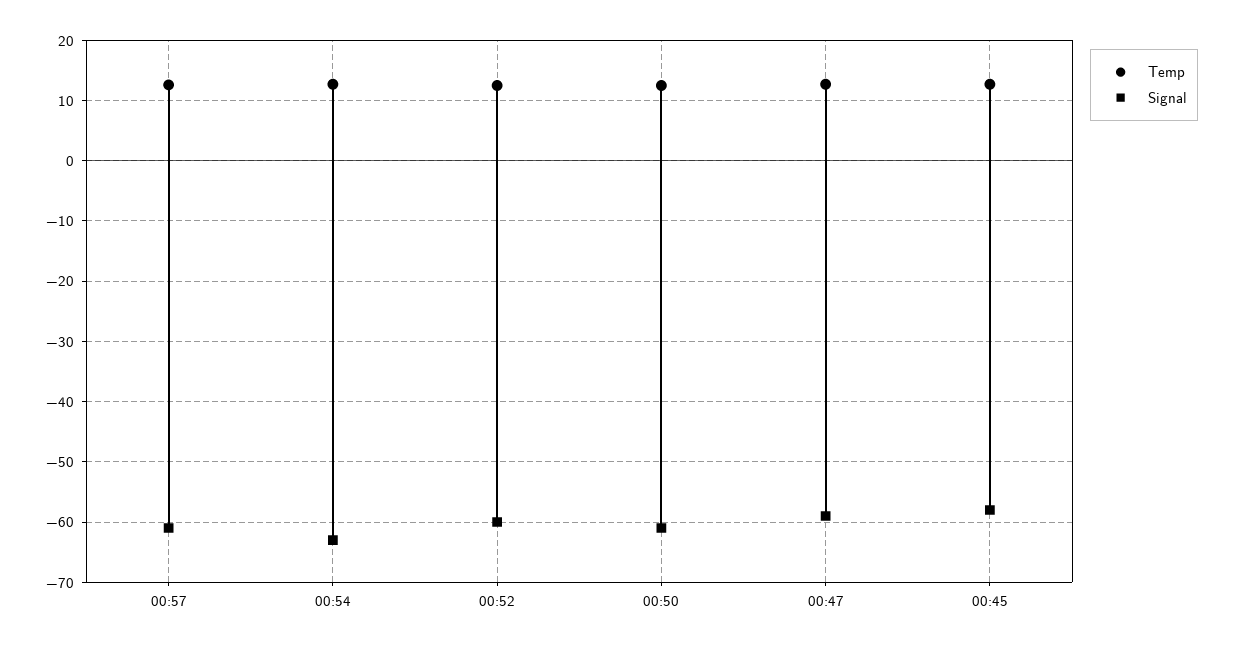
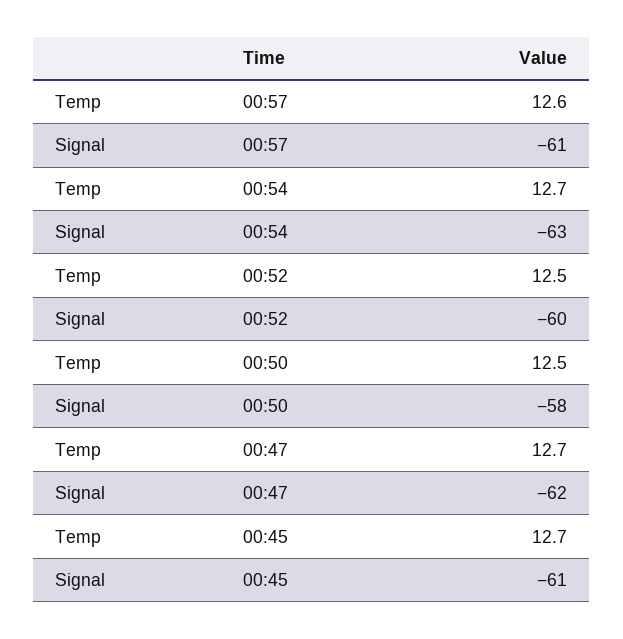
  {
    "Temp": {
      "00:57": 12.6,
      "00:54": 12.7,
      "00:52": 12.5,
      "00:50": 12.5,
      "00:47": 12.7,
      "00:45": 12.7
    },
    "Signal": {
      "00:57": -61,
      "00:54": -63,
      "00:52": -60,
-     "00:50": -61,
+     "00:50": -58,
-     "00:47": -59,
+     "00:47": -62,
-     "00:45": -58
+     "00:45": -61
    }
  }

